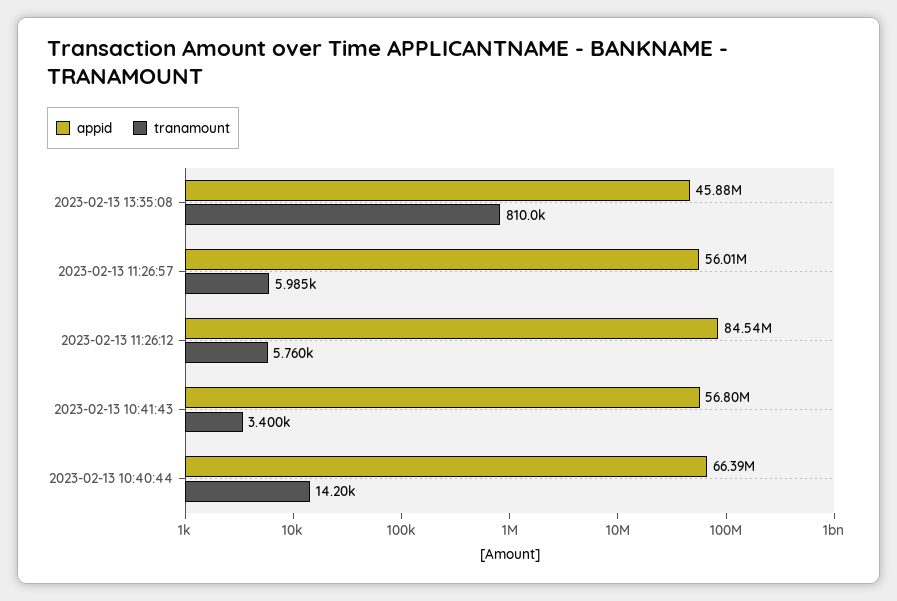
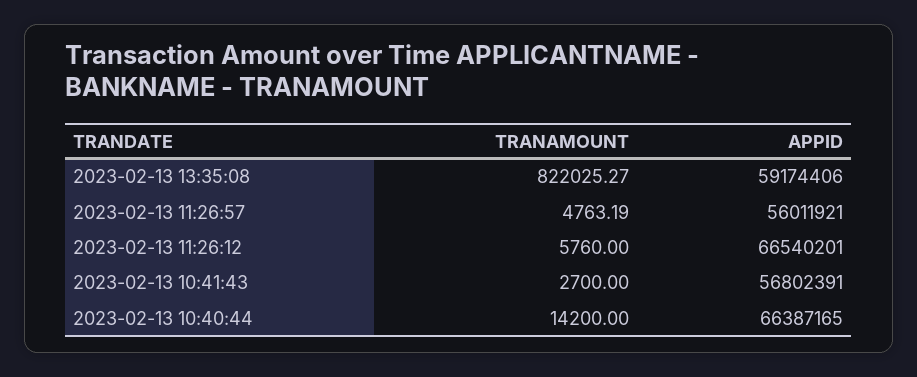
  {
    "appid": {
-     "2023-02-13 13:35:08": 45880000,
+     "2023-02-13 13:35:08": 59174406,
      "2023-02-13 11:26:57": 56011921,
-     "2023-02-13 11:26:12": 84540000,
+     "2023-02-13 11:26:12": 66540201,
      "2023-02-13 10:41:43": 56802391,
      "2023-02-13 10:40:44": 66387165
    },
    "tranamount": {
-     "2023-02-13 13:35:08": 810000,
+     "2023-02-13 13:35:08": 822025.27,
-     "2023-02-13 11:26:57": 5985,
+     "2023-02-13 11:26:57": 4763.19,
      "2023-02-13 11:26:12": 5760,
-     "2023-02-13 10:41:43": 3400,
+     "2023-02-13 10:41:43": 2700,
      "2023-02-13 10:40:44": 14200
    }
  }

